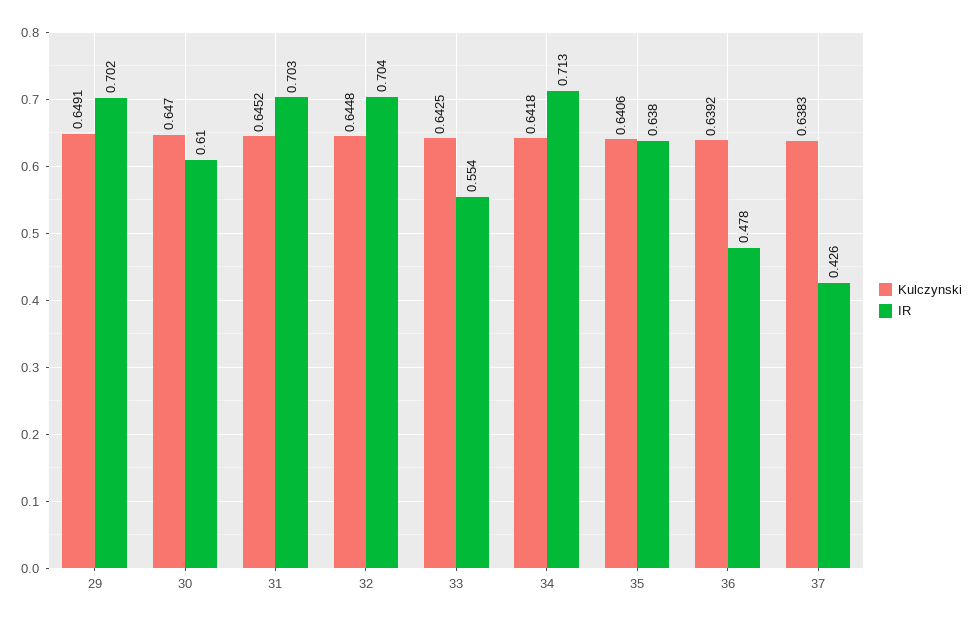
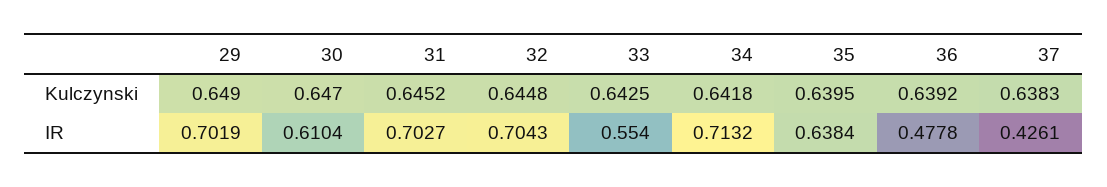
  {
    "Kulczynski": {
-     "29": 0.6491,
+     "29": 0.649,
      "30": 0.647,
      "31": 0.6452,
      "32": 0.6448,
      "33": 0.6425,
      "34": 0.6418,
-     "35": 0.6406,
+     "35": 0.6395,
      "36": 0.6392,
      "37": 0.6383
    },
    "IR": {
      "29": 0.7019,
      "30": 0.6104,
      "31": 0.7027,
      "32": 0.7043,
      "33": 0.554,
      "34": 0.7132,
      "35": 0.6384,
      "36": 0.4778,
      "37": 0.4261
    }
  }

